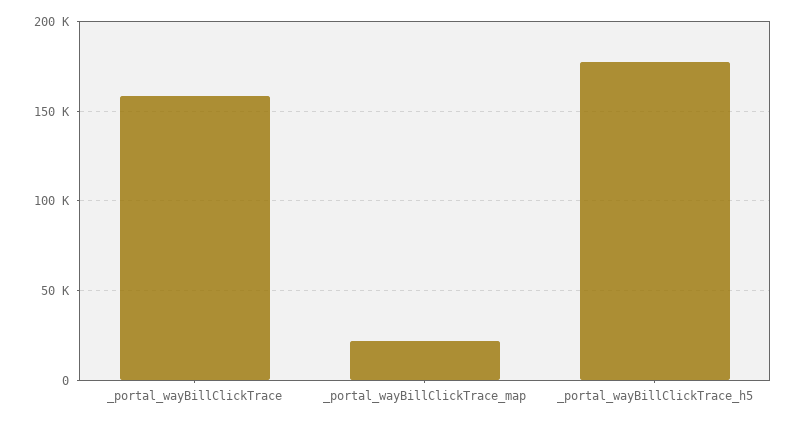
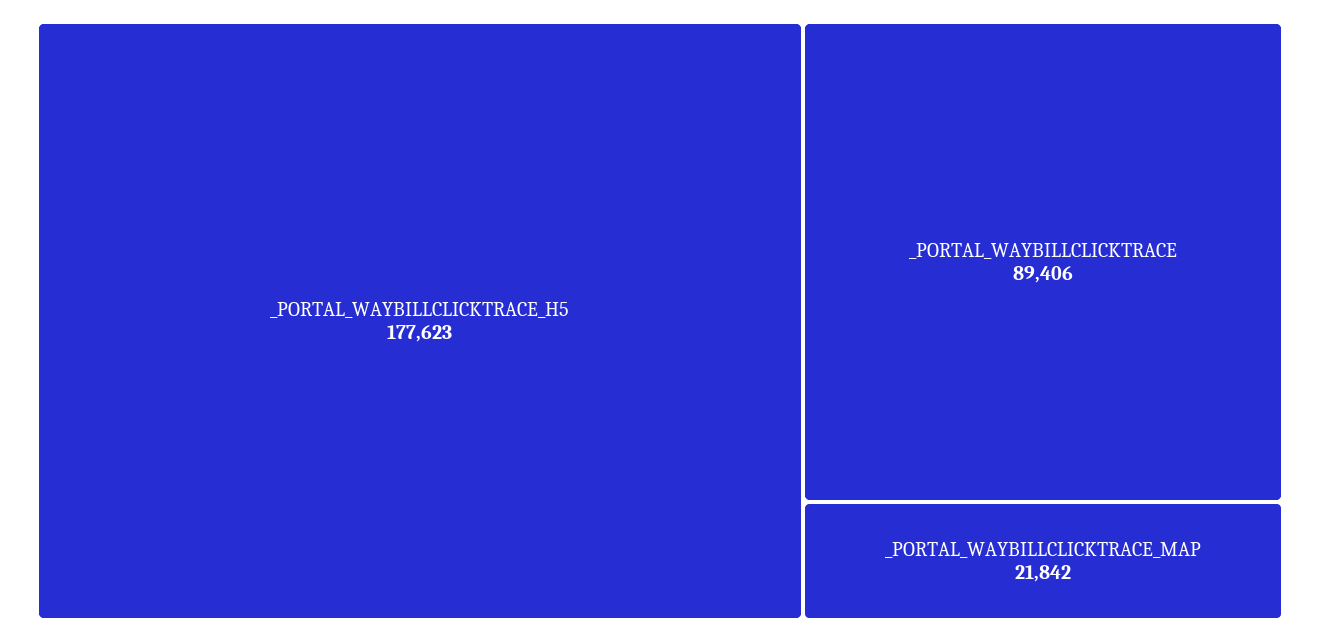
  {
-   "_portal_wayBillClickTrace": 160000,
+   "_portal_wayBillClickTrace": 89406,
    "_portal_wayBillClickTrace_map": 21842,
    "_portal_wayBillClickTrace_h5": 177623
  }

